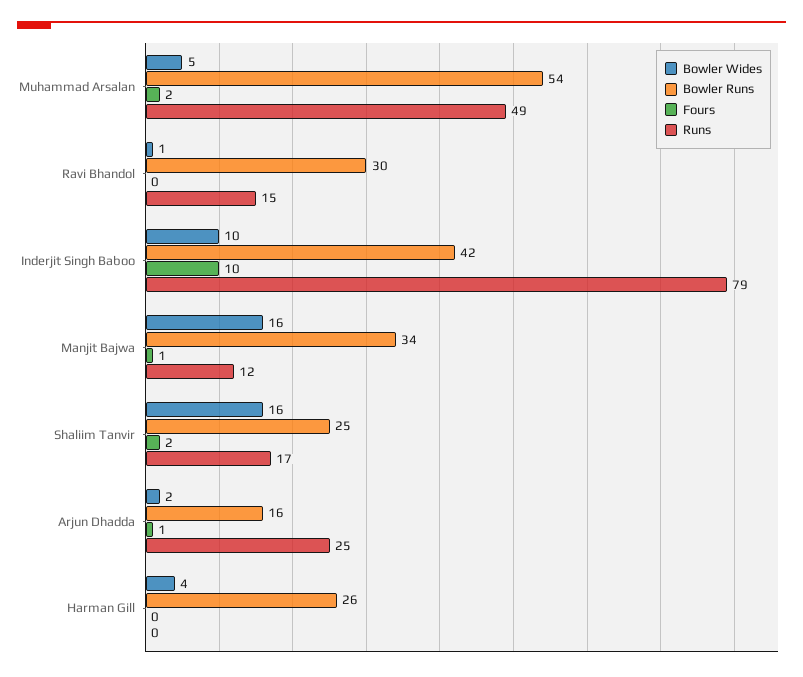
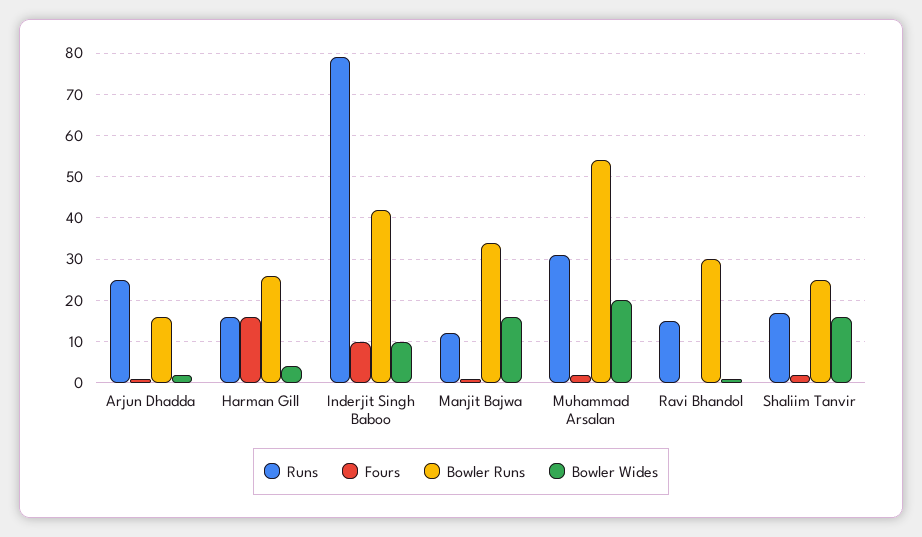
  {
    "Bowler Wides": {
-     "Muhammad Arsalan": 5,
+     "Muhammad Arsalan": 20,
      "Ravi Bhandol": 1,
      "Inderjit Singh Baboo": 10,
      "Manjit Bajwa": 16,
      "Shaliim Tanvir": 16,
      "Arjun Dhadda": 2,
      "Harman Gill": 4
    },
    "Bowler Runs": {
      "Muhammad Arsalan": 54,
      "Ravi Bhandol": 30,
      "Inderjit Singh Baboo": 42,
      "Manjit Bajwa": 34,
      "Shaliim Tanvir": 25,
      "Arjun Dhadda": 16,
      "Harman Gill": 26
    },
    "Fours": {
      "Muhammad Arsalan": 2,
      "Ravi Bhandol": 0,
      "Inderjit Singh Baboo": 10,
      "Manjit Bajwa": 1,
      "Shaliim Tanvir": 2,
      "Arjun Dhadda": 1,
-     "Harman Gill": 0
+     "Harman Gill": 15
    },
    "Runs": {
-     "Muhammad Arsalan": 49,
+     "Muhammad Arsalan": 30,
      "Ravi Bhandol": 15,
      "Inderjit Singh Baboo": 79,
      "Manjit Bajwa": 12,
      "Shaliim Tanvir": 17,
      "Arjun Dhadda": 25,
-     "Harman Gill": 0
+     "Harman Gill": 15
    }
  }

